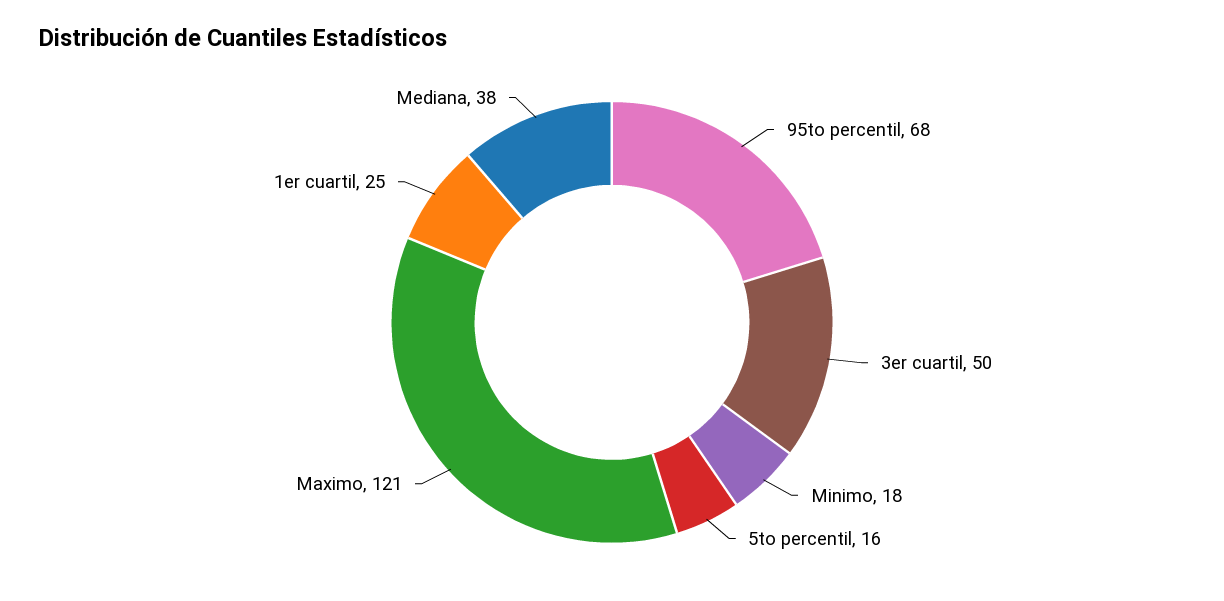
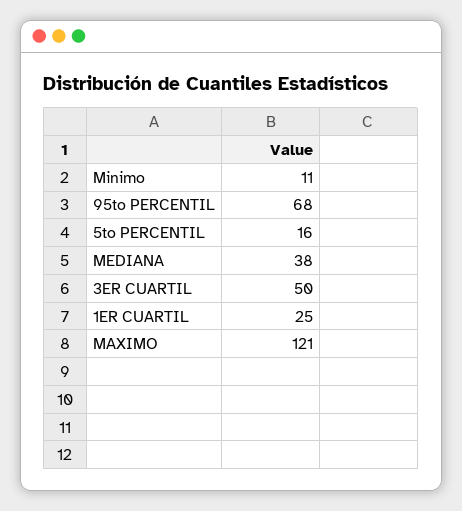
  {
    "95to percentil": 68,
    "3er cuartil": 50,
-   "Minimo": 18,
+   "Minimo": 11,
    "5to percentil": 16,
    "Maximo": 121,
    "1er cuartil": 25,
    "Mediana": 38
  }

